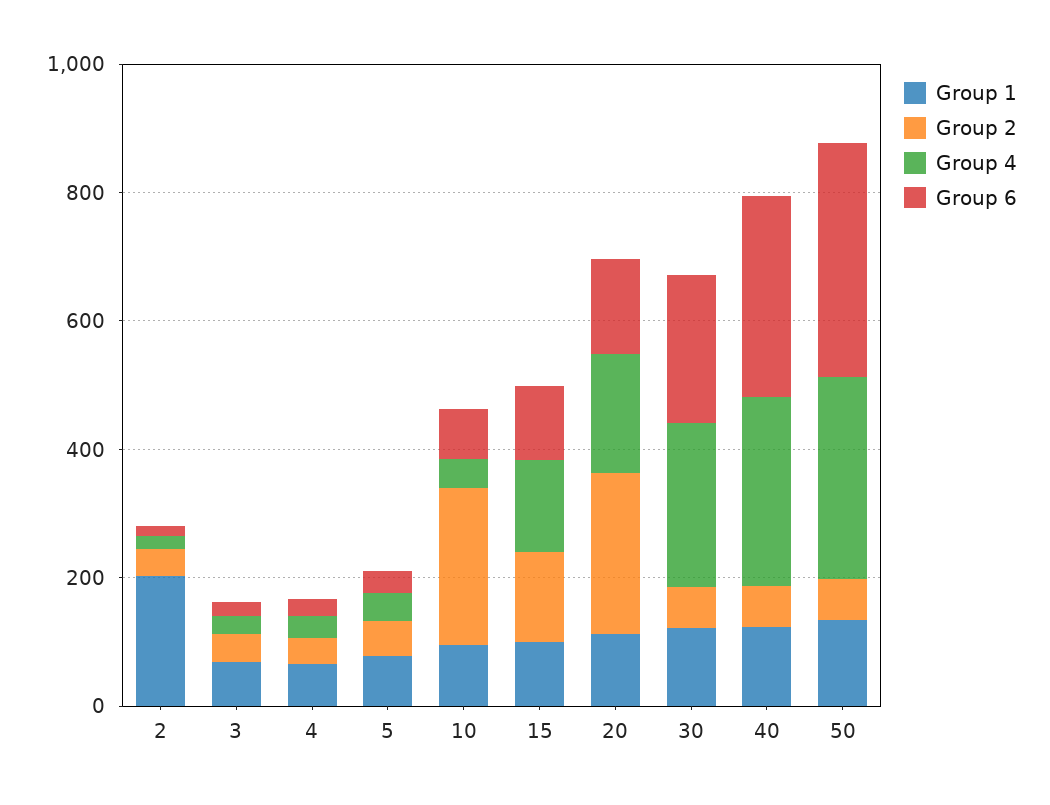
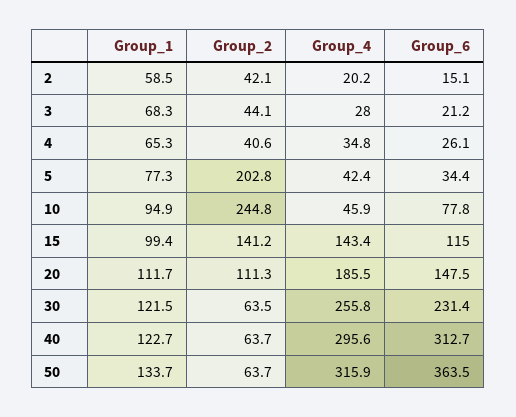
  {
    "Group 1": {
-     "2": 200,
+     "2": 58.5,
      "3": 68.3,
      "4": 65.3,
      "5": 77.3,
      "10": 94.9,
      "15": 99.4,
      "20": 111.7,
      "30": 121.5,
      "40": 122.7,
      "50": 133.7
    },
    "Group 2": {
      "2": 42.1,
      "3": 44.1,
      "4": 40.6,
-     "5": 50,
+     "5": 202.8,
      "10": 244.8,
      "15": 141.2,
-     "20": 250,
+     "20": 111.3,
      "30": 63.5,
      "40": 63.7,
      "50": 63.7
    },
    "Group 4": {
      "2": 20.2,
      "3": 28,
      "4": 34.8,
      "5": 42.4,
      "10": 45.9,
      "15": 143.4,
      "20": 185.5,
      "30": 255.8,
      "40": 295.6,
      "50": 315.9
    },
    "Group 6": {
      "2": 15.1,
      "3": 21.2,
      "4": 26.1,
      "5": 34.4,
      "10": 77.8,
      "15": 115,
      "20": 147.5,
      "30": 231.4,
      "40": 312.7,
      "50": 363.5
    }
  }

